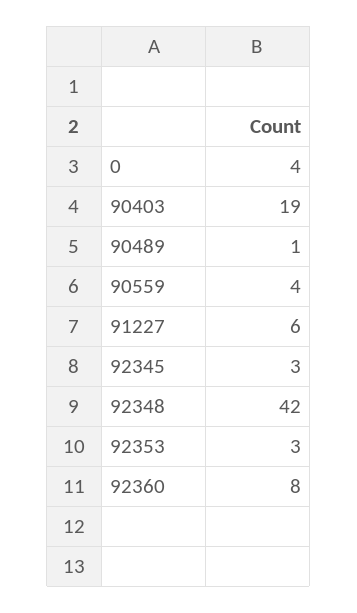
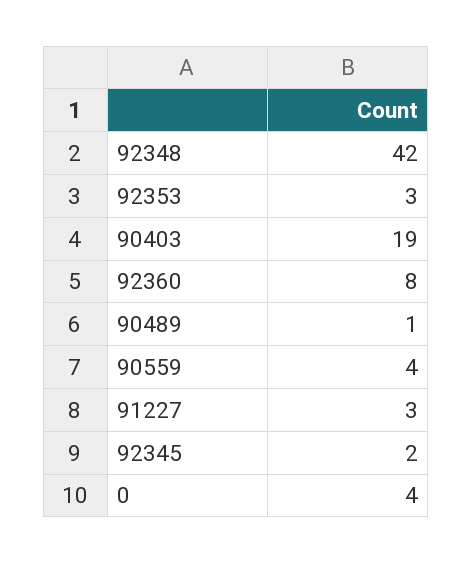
  {
    "0": 4,
    "90403": 19,
    "90489": 1,
    "90559": 4,
-   "91227": 6,
+   "91227": 3,
-   "92345": 3,
+   "92345": 2,
    "92348": 42,
    "92353": 3,
    "92360": 8
  }

